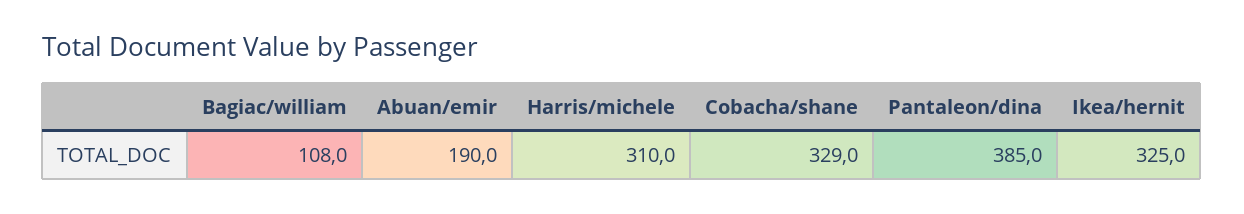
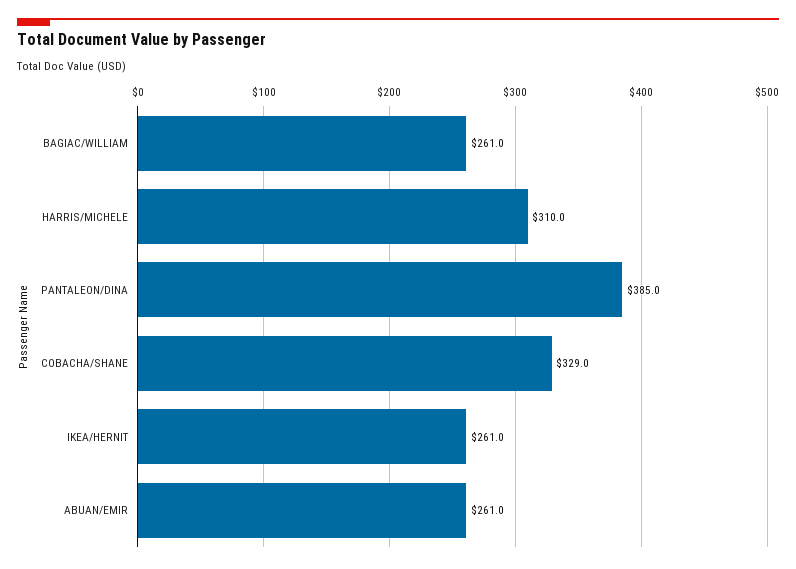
  {
-   "Bagiac/william": 108,
+   "Bagiac/william": 261,
-   "Abuan/emir": 190,
+   "Abuan/emir": 261,
    "Harris/michele": 310,
    "Cobacha/shane": 329,
    "Pantaleon/dina": 385,
-   "Ikea/hernit": 325
+   "Ikea/hernit": 261
  }

